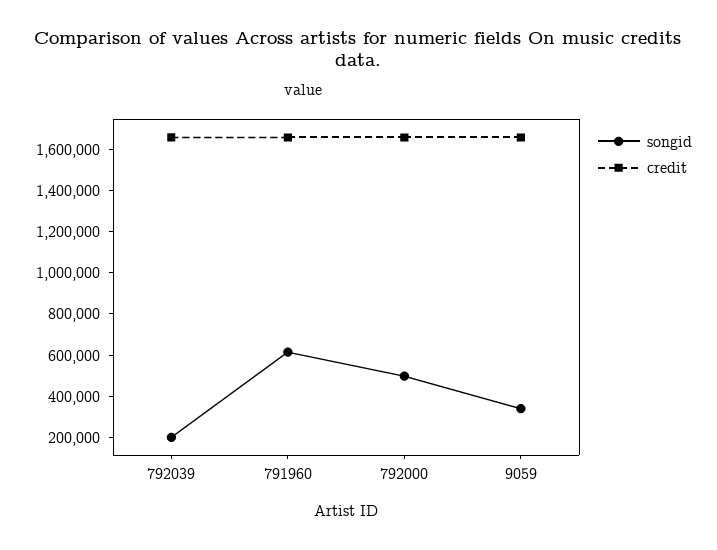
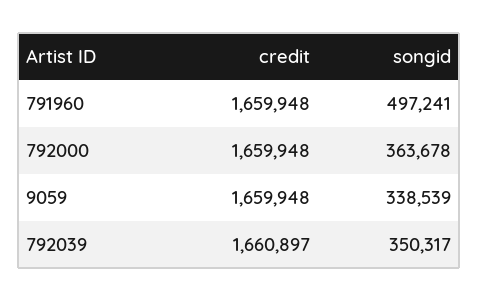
  {
    "songid": {
-     "792039": 200000,
+     "792039": 350317,
-     "791960": 600000,
+     "791960": 497241,
-     "792000": 500000,
+     "792000": 363678,
      "9059": 338539
    },
    "credit": {
      "792039": 1660897,
      "791960": 1659948,
      "792000": 1659948,
      "9059": 1659948
    }
  }

